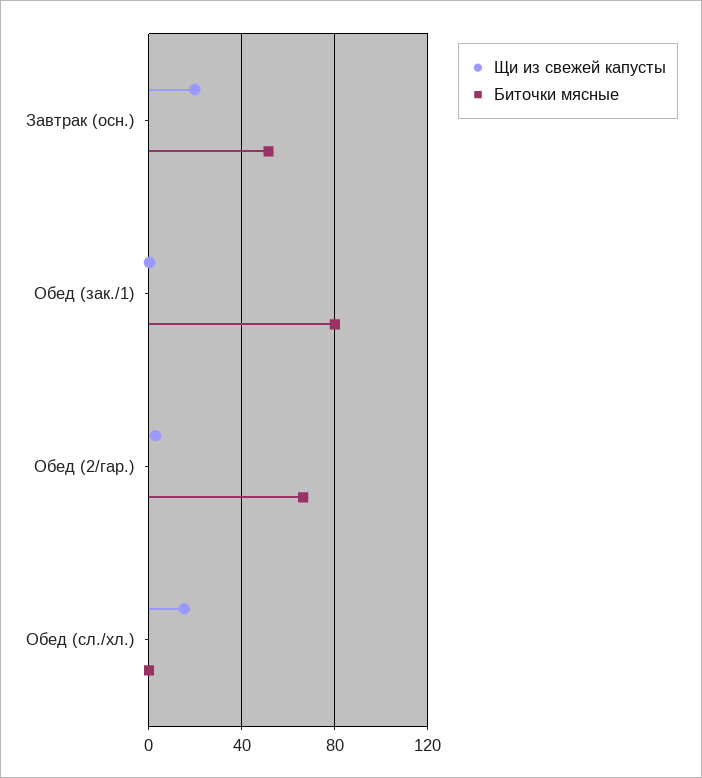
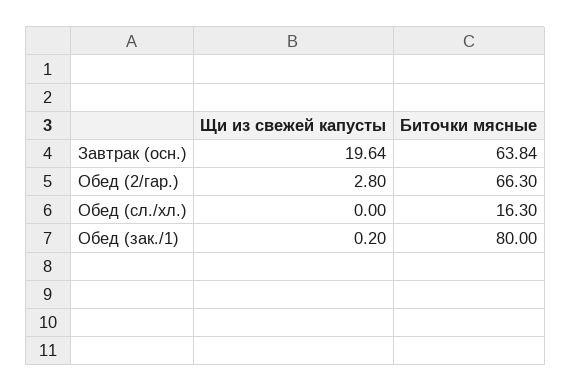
  {
    "Щи из свежей капусты": {
      "Завтрак (осн.)": 19.64,
      "Обед (зак./1)": 0.2,
      "Обед (2/гар.)": 2.8,
-     "Обед (сл./хл.)": 15
+     "Обед (сл./хл.)": 0
    },
    "Биточки мясные": {
-     "Завтрак (осн.)": 50,
+     "Завтрак (осн.)": 63.84,
      "Обед (зак./1)": 80,
      "Обед (2/гар.)": 66.3,
-     "Обед (сл./хл.)": 0
+     "Обед (сл./хл.)": 16.3
    }
  }

